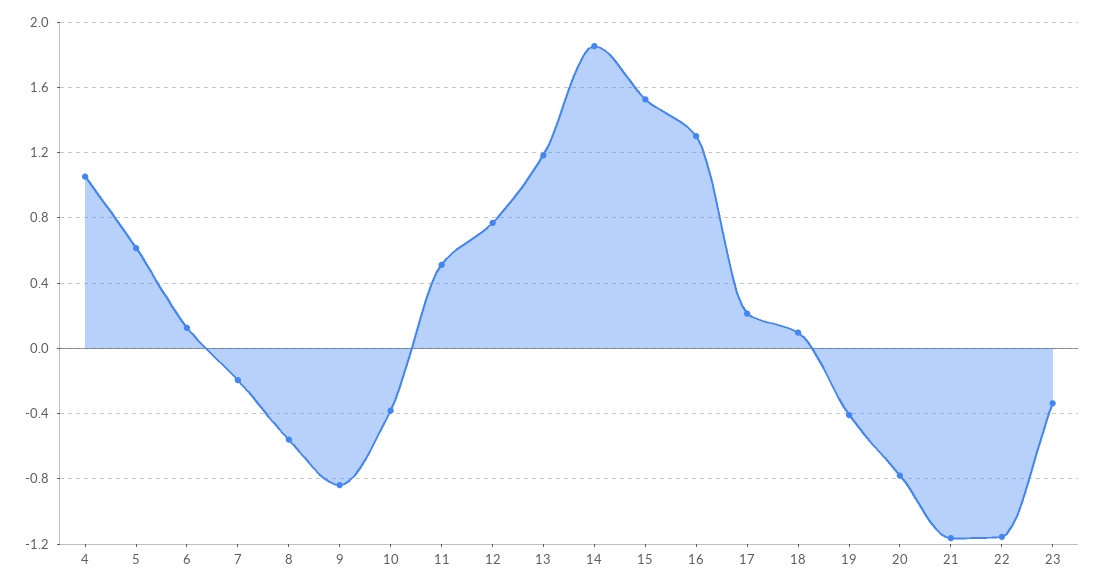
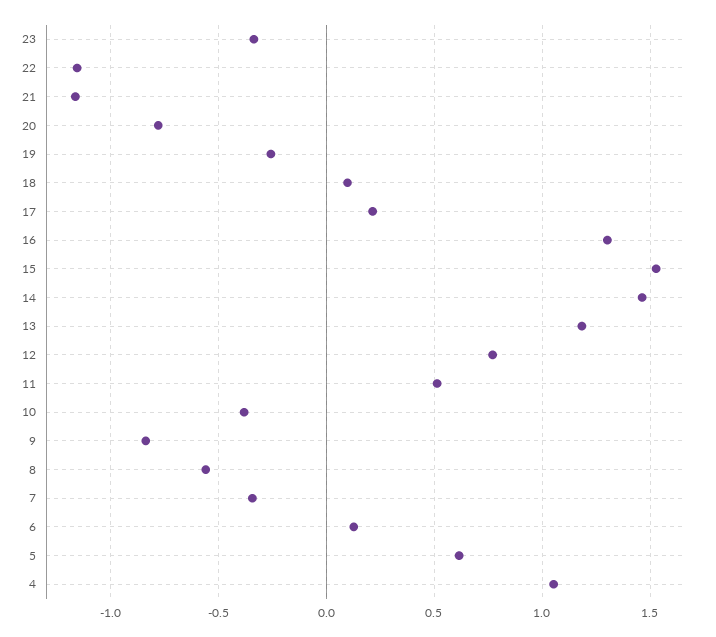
  {
    "4": 1.05,
    "5": 0.6,
    "6": 0.15,
-   "7": -0.2,
+   "7": -0.35,
    "8": -0.55,
    "9": -0.85,
    "10": -0.4,
    "11": 0.5,
    "12": 0.75,
    "13": 1.2,
-   "14": 1.85,
+   "14": 1.45,
    "15": 1.55,
    "16": 1.3,
    "17": 0.2,
    "18": 0.1,
-   "19": -0.4,
+   "19": -0.25,
    "20": -0.8,
    "21": -1.15,
    "22": -1.15,
    "23": -0.35
  }

